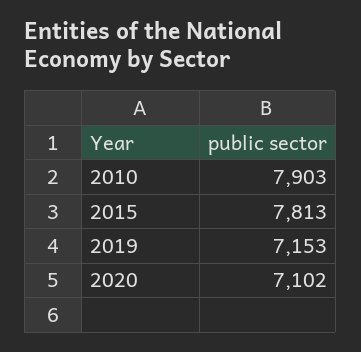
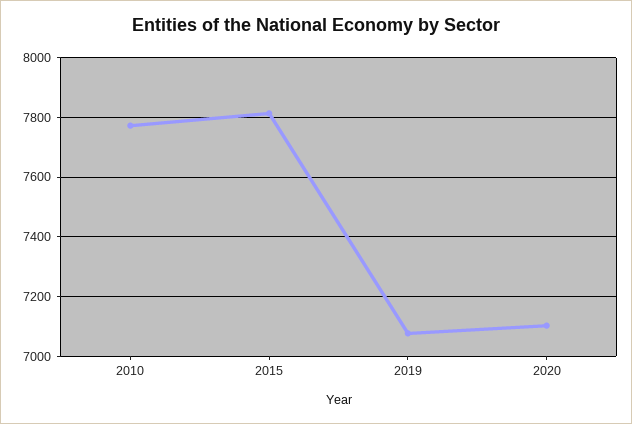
  {
-   "2010": 7903,
+   "2010": 7775,
    "2015": 7813,
-   "2019": 7153,
+   "2019": 7075,
    "2020": 7102
  }

